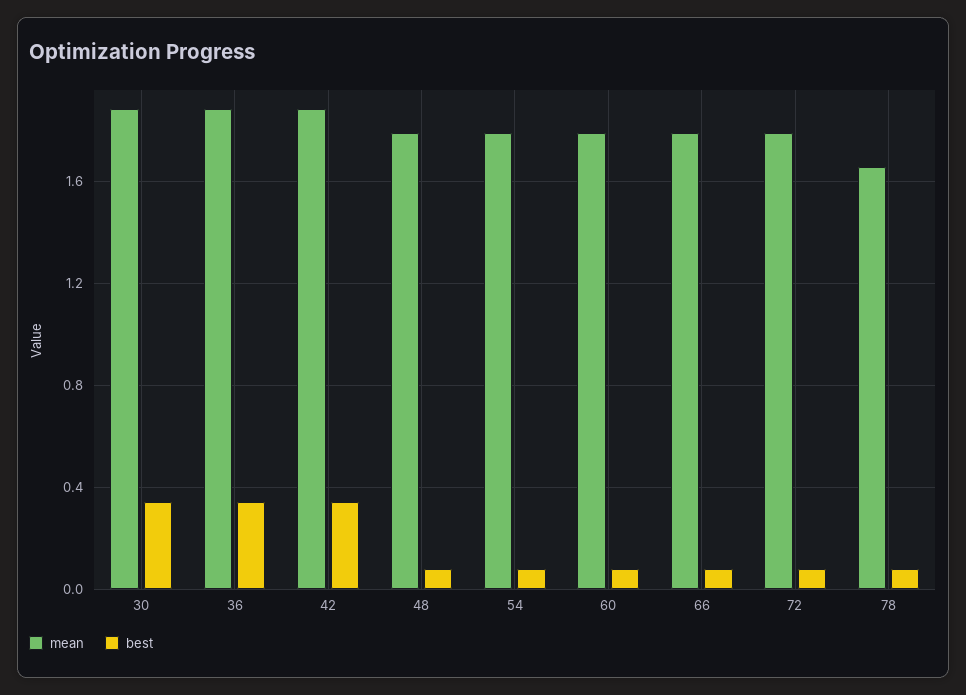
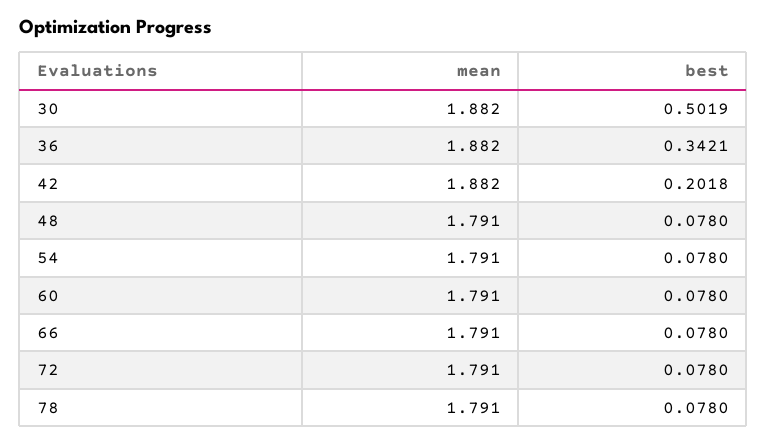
  {
    "mean": {
      "30": 1.882,
      "36": 1.882,
      "42": 1.882,
      "48": 1.791,
      "54": 1.791,
      "60": 1.791,
      "66": 1.791,
      "72": 1.791,
-     "78": 1.65
+     "78": 1.791
    },
    "best": {
-     "30": 0.35,
+     "30": 0.5019,
      "36": 0.3421,
-     "42": 0.35,
+     "42": 0.2018,
      "48": 0.078,
      "54": 0.078,
      "60": 0.078,
      "66": 0.078,
      "72": 0.078,
      "78": 0.078
    }
  }

